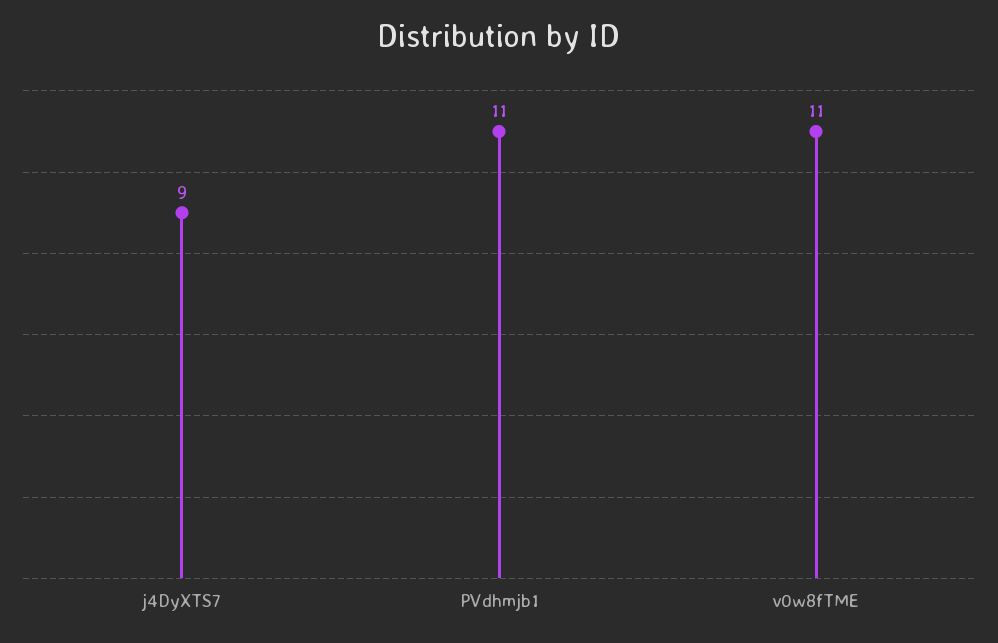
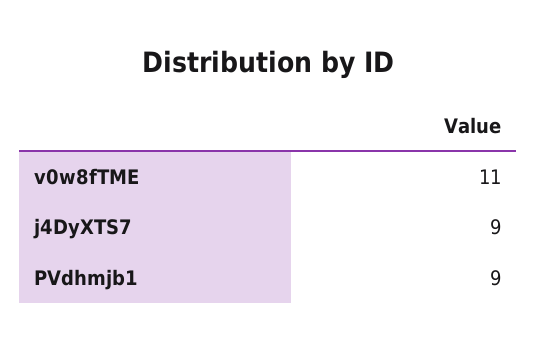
  {
    "j4DyXTS7": 9,
-   "PVdhmjb1": 11,
+   "PVdhmjb1": 9,
    "v0w8fTME": 11
  }

